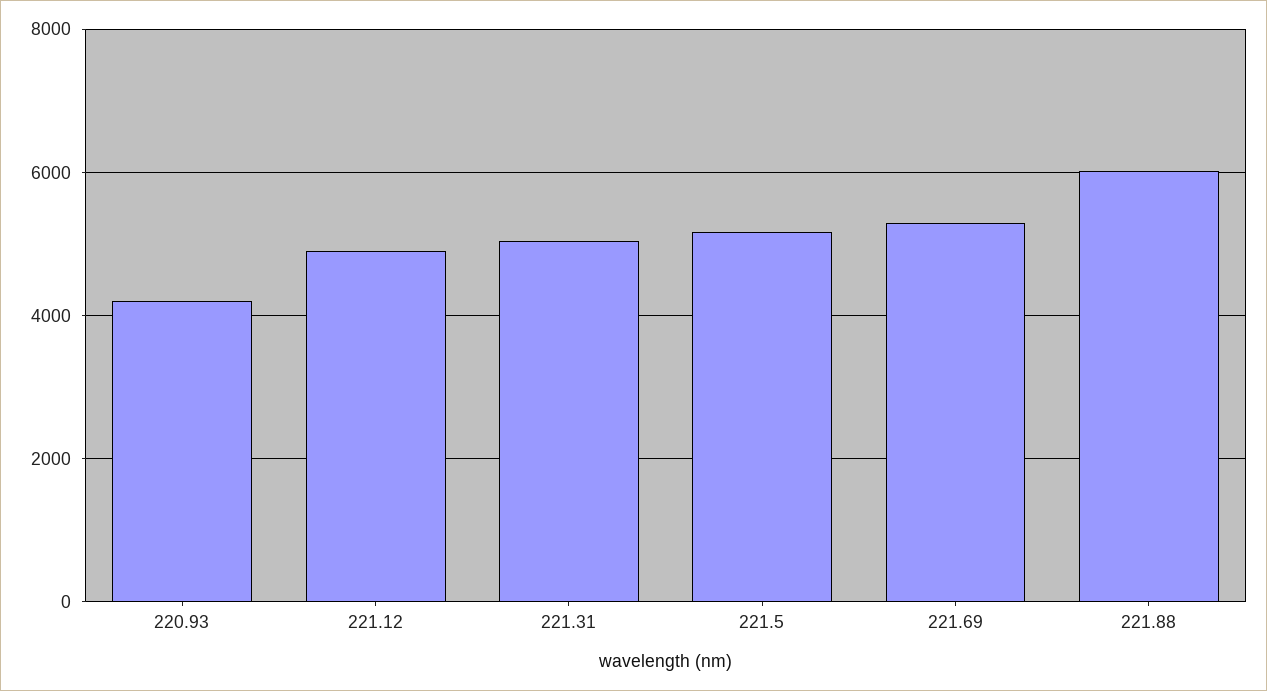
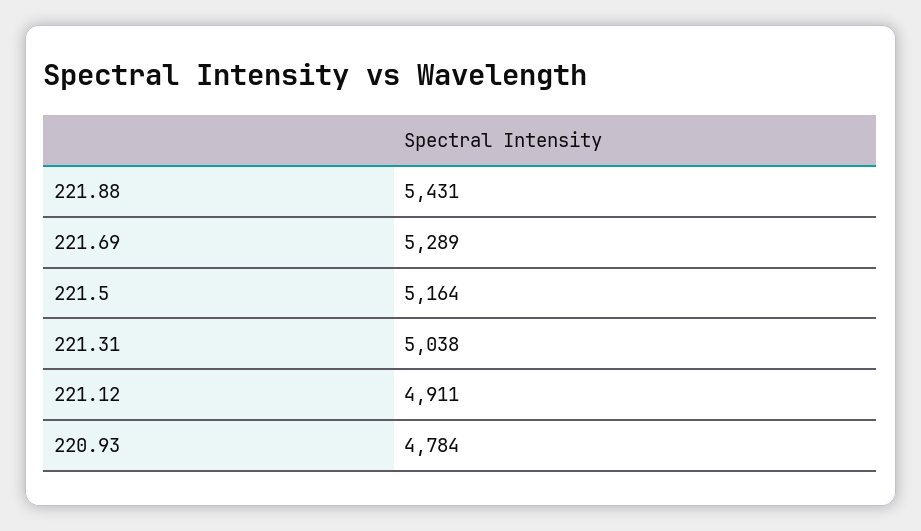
  {
-   "220.93": 4200,
+   "220.93": 4784,
    "221.12": 4911,
    "221.31": 5038,
    "221.5": 5164,
    "221.69": 5289,
-   "221.88": 6000
+   "221.88": 5431
  }

